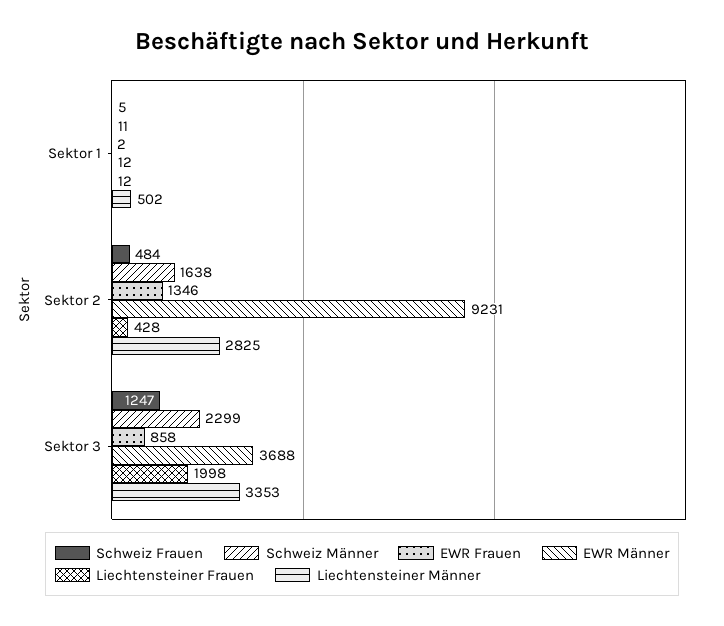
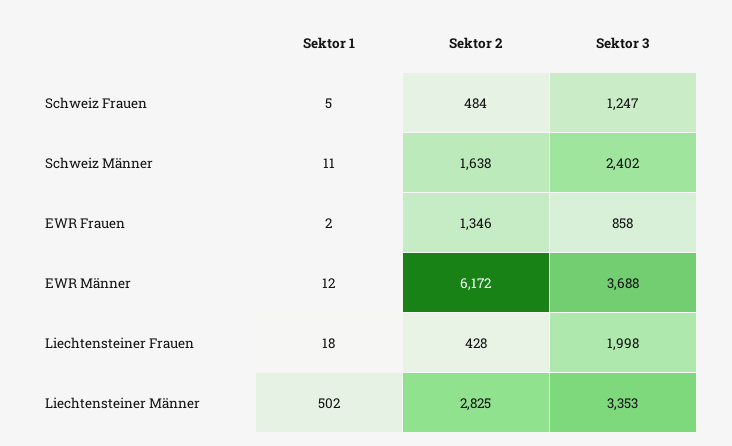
  {
    "Schweiz Frauen": {
      "Sektor 1": 5,
      "Sektor 2": 484,
      "Sektor 3": 1247
    },
    "Schweiz Männer": {
      "Sektor 1": 11,
      "Sektor 2": 1638,
-     "Sektor 3": 2299
+     "Sektor 3": 2402
    },
    "EWR Frauen": {
      "Sektor 1": 2,
      "Sektor 2": 1346,
      "Sektor 3": 858
    },
    "EWR Männer": {
      "Sektor 1": 12,
-     "Sektor 2": 9231,
+     "Sektor 2": 6172,
      "Sektor 3": 3688
    },
    "Liechtensteiner Frauen": {
-     "Sektor 1": 12,
+     "Sektor 1": 18,
      "Sektor 2": 428,
      "Sektor 3": 1998
    },
    "Liechtensteiner Männer": {
      "Sektor 1": 502,
      "Sektor 2": 2825,
      "Sektor 3": 3353
    }
  }

